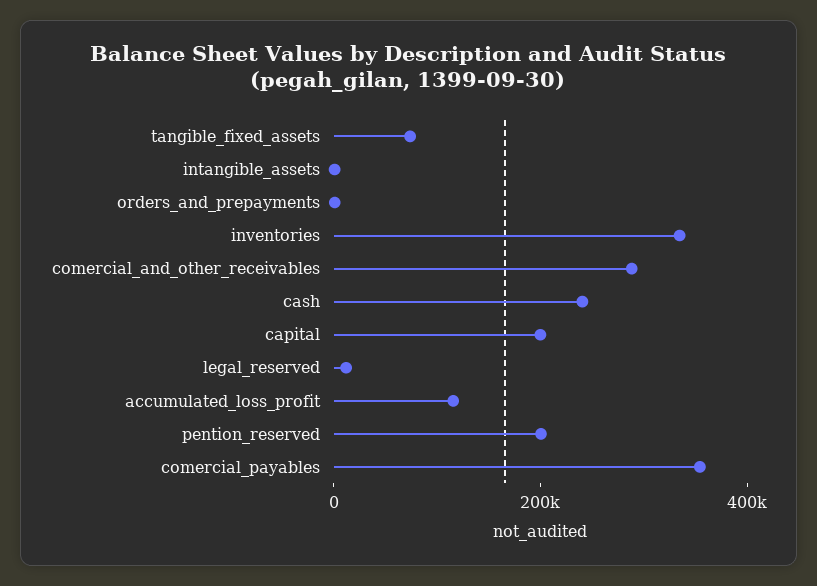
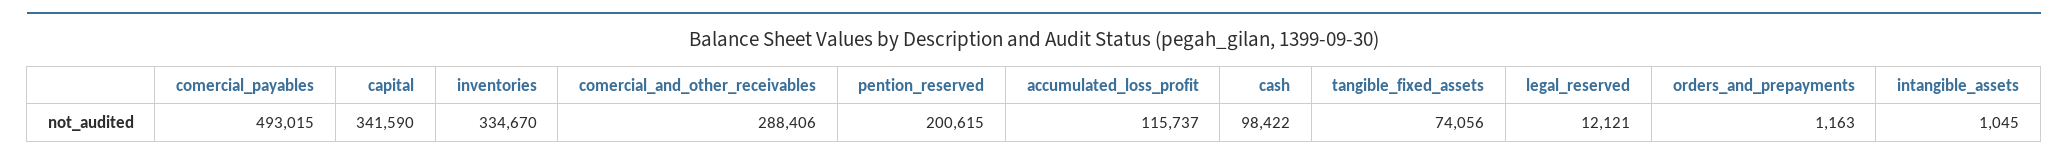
  {
    "tangible_fixed_assets": 74056,
    "intangible_assets": 1045,
    "orders_and_prepayments": 1163,
    "inventories": 334670,
    "comercial_and_other_receivables": 288406,
-   "cash": 250000,
+   "cash": 98422,
-   "capital": 200000,
+   "capital": 341590,
    "legal_reserved": 12121,
    "accumulated_loss_profit": 115737,
    "pention_reserved": 200615,
-   "comercial_payables": 350000
+   "comercial_payables": 493015
  }

